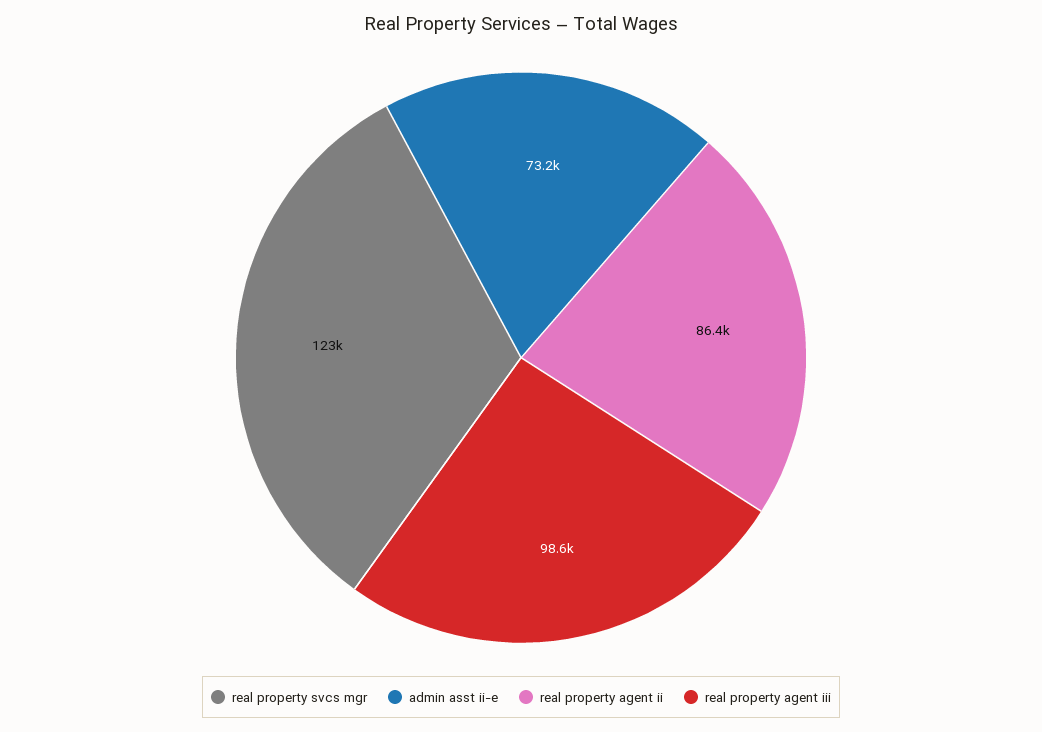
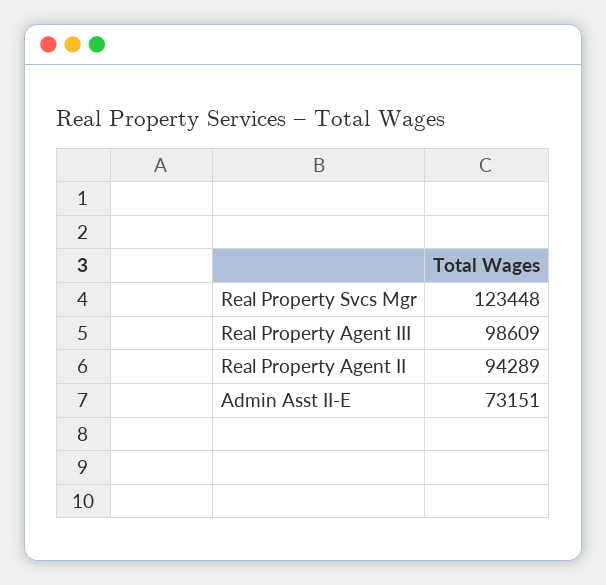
  {
    "real property svcs mgr": 123448,
    "admin asst ii-e": 73151,
-   "real property agent ii": 86400,
+   "real property agent ii": 94289,
    "real property agent iii": 98609
  }

